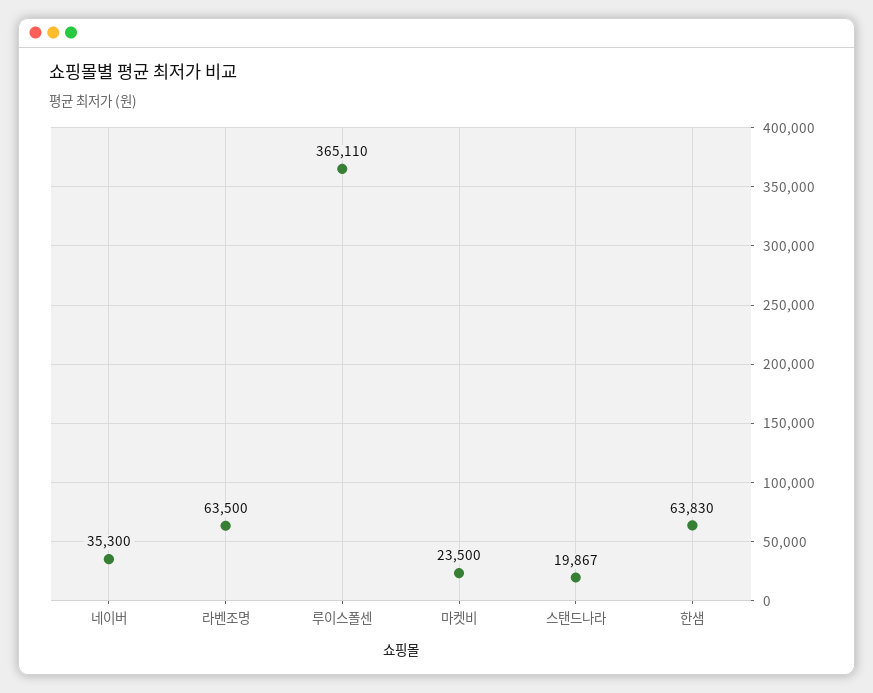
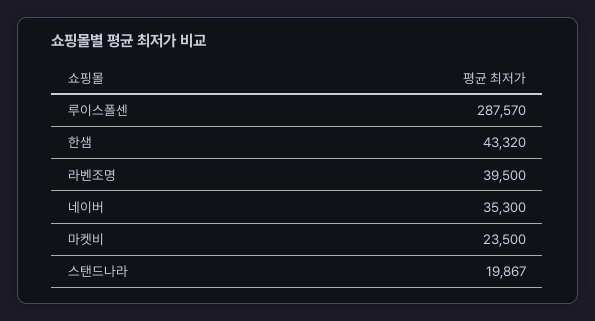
  {
    "네이버": 35300,
-   "라벤조명": 63500,
+   "라벤조명": 39500,
-   "루이스폴센": 365110,
+   "루이스폴센": 287570,
    "마켓비": 23500,
    "스탠드나라": 19867,
-   "한샘": 63830
+   "한샘": 43320
  }

